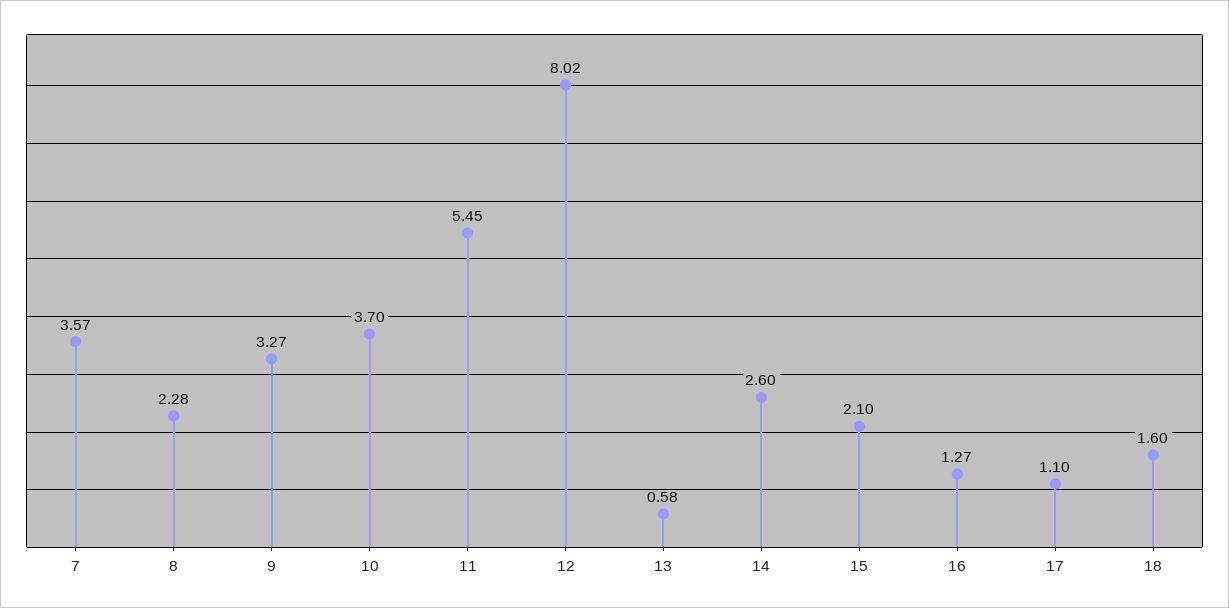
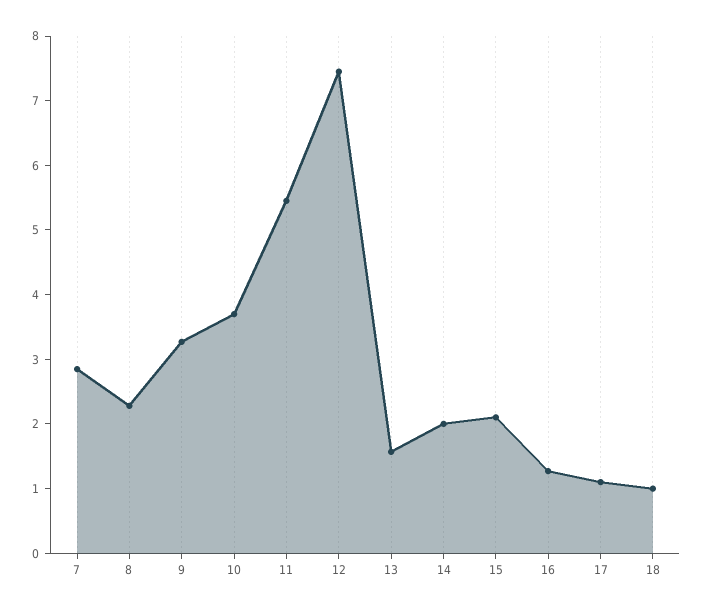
  {
-   "7": 3.57,
+   "7": 2.8,
    "8": 2.28,
    "9": 3.27,
    "10": 3.7,
    "11": 5.45,
-   "12": 8.02,
+   "12": 7.4,
-   "13": 0.58,
+   "13": 1.6,
-   "14": 2.6,
+   "14": 2,
    "15": 2.1,
    "16": 1.27,
    "17": 1.1,
-   "18": 1.6
+   "18": 1
  }

